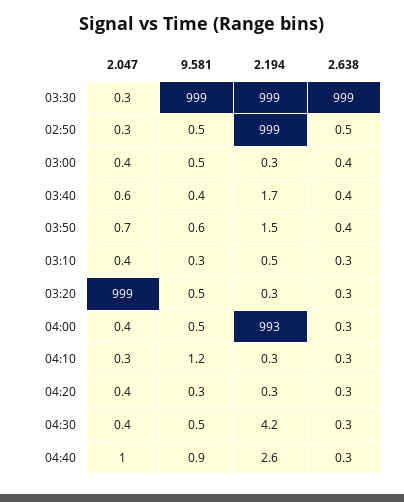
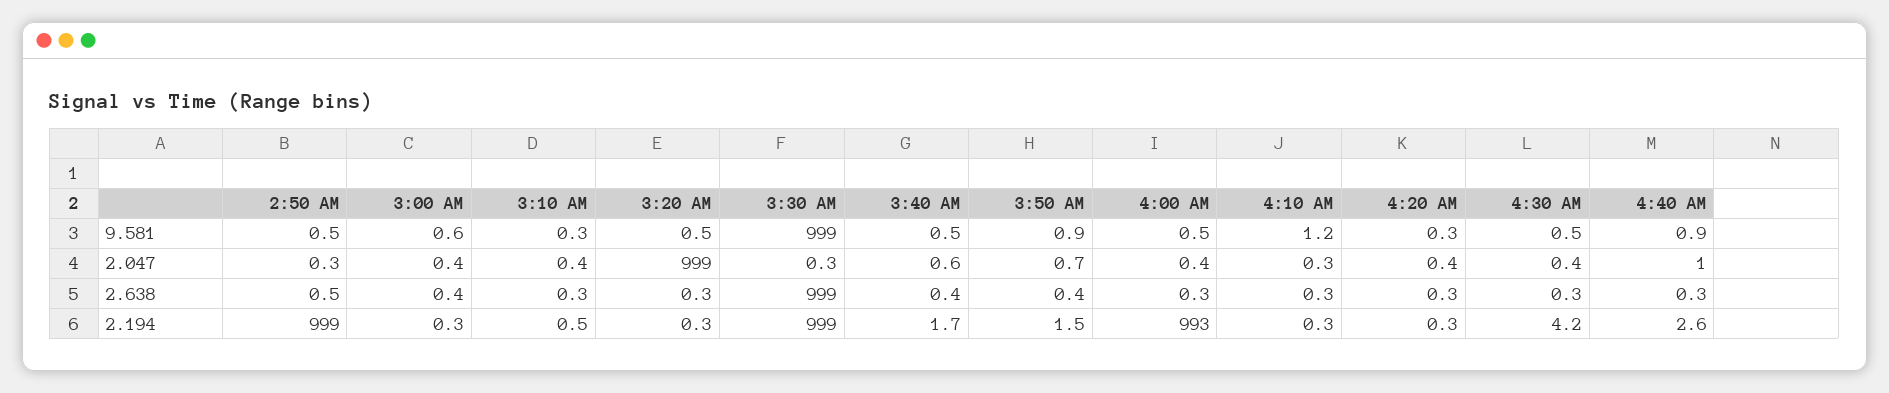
  {
    "2.047": {
      "03:30": 0.3,
      "02:50": 0.3,
      "03:00": 0.4,
      "03:40": 0.6,
      "03:50": 0.7,
      "03:10": 0.4,
      "03:20": 999,
      "04:00": 0.4,
      "04:10": 0.3,
      "04:20": 0.4,
      "04:30": 0.4,
      "04:40": 1
    },
    "9.581": {
      "03:30": 999,
      "02:50": 0.5,
-     "03:00": 0.5,
+     "03:00": 0.6,
-     "03:40": 0.4,
+     "03:40": 0.5,
-     "03:50": 0.6,
+     "03:50": 0.9,
      "03:10": 0.3,
      "03:20": 0.5,
      "04:00": 0.5,
      "04:10": 1.2,
      "04:20": 0.3,
      "04:30": 0.5,
      "04:40": 0.9
    },
    "2.194": {
      "03:30": 999,
      "02:50": 999,
      "03:00": 0.3,
      "03:40": 1.7,
      "03:50": 1.5,
      "03:10": 0.5,
      "03:20": 0.3,
      "04:00": 993,
      "04:10": 0.3,
      "04:20": 0.3,
      "04:30": 4.2,
      "04:40": 2.6
    },
    "2.638": {
      "03:30": 999,
      "02:50": 0.5,
      "03:00": 0.4,
      "03:40": 0.4,
      "03:50": 0.4,
      "03:10": 0.3,
      "03:20": 0.3,
      "04:00": 0.3,
      "04:10": 0.3,
      "04:20": 0.3,
      "04:30": 0.3,
      "04:40": 0.3
    }
  }

